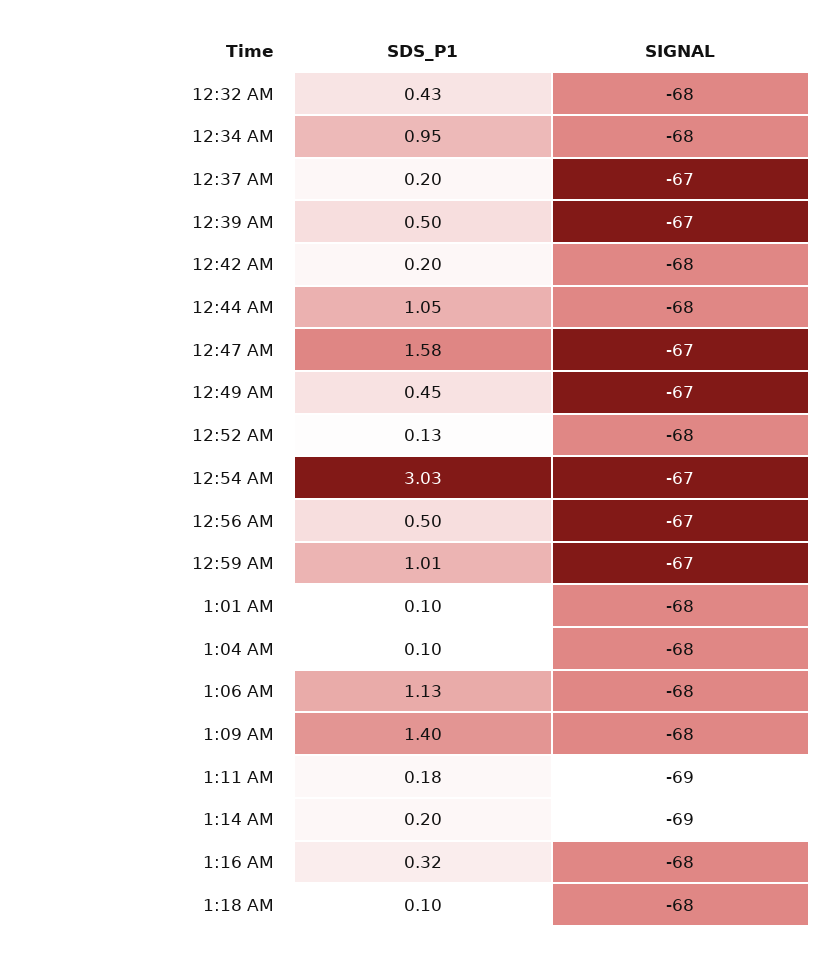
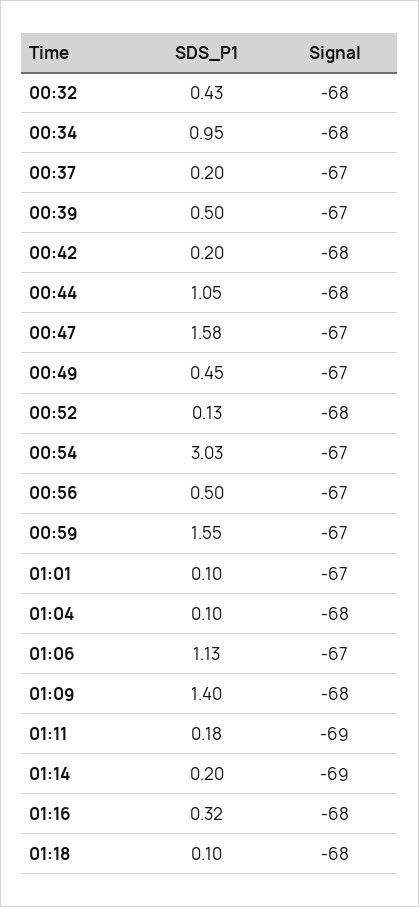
  {
    "SDS_P1": {
      "12:32 AM": 0.43,
      "12:34 AM": 0.95,
      "12:37 AM": 0.2,
      "12:39 AM": 0.5,
      "12:42 AM": 0.2,
      "12:44 AM": 1.05,
      "12:47 AM": 1.58,
      "12:49 AM": 0.45,
      "12:52 AM": 0.13,
      "12:54 AM": 3.03,
      "12:56 AM": 0.5,
-     "12:59 AM": 1.01,
+     "12:59 AM": 1.55,
      "1:01 AM": 0.1,
      "1:04 AM": 0.1,
      "1:06 AM": 1.13,
      "1:09 AM": 1.4,
      "1:11 AM": 0.18,
      "1:14 AM": 0.2,
      "1:16 AM": 0.32,
      "1:18 AM": 0.1
    },
    "SIGNAL": {
      "12:32 AM": -68,
      "12:34 AM": -68,
      "12:37 AM": -67,
      "12:39 AM": -67,
      "12:42 AM": -68,
      "12:44 AM": -68,
      "12:47 AM": -67,
      "12:49 AM": -67,
      "12:52 AM": -68,
      "12:54 AM": -67,
      "12:56 AM": -67,
      "12:59 AM": -67,
-     "1:01 AM": -68,
+     "1:01 AM": -67,
      "1:04 AM": -68,
-     "1:06 AM": -68,
+     "1:06 AM": -67,
      "1:09 AM": -68,
      "1:11 AM": -69,
      "1:14 AM": -69,
      "1:16 AM": -68,
      "1:18 AM": -68
    }
  }

